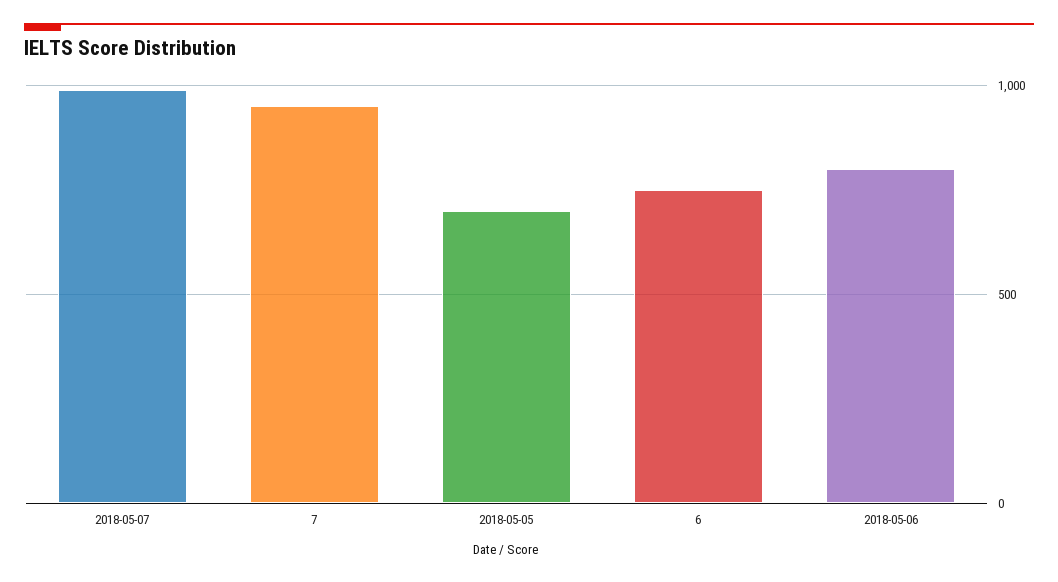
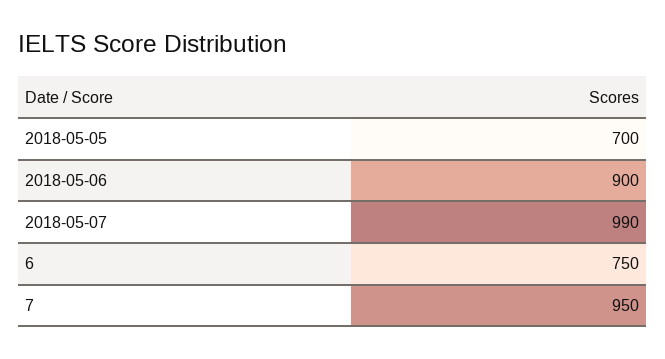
  {
    "2018-05-07": 990,
    "7": 950,
    "2018-05-05": 700,
    "6": 750,
-   "2018-05-06": 800
+   "2018-05-06": 900
  }

